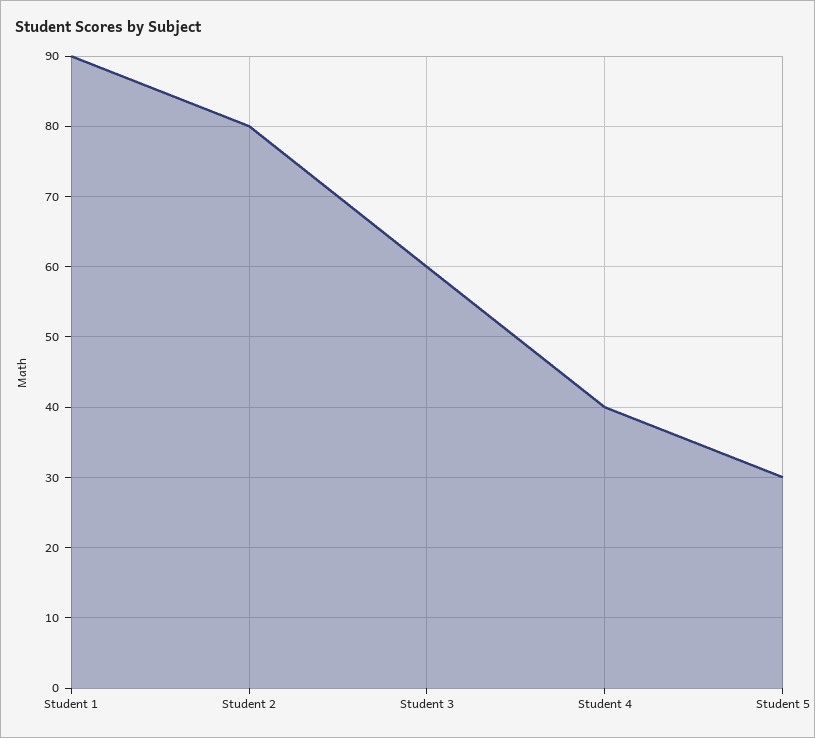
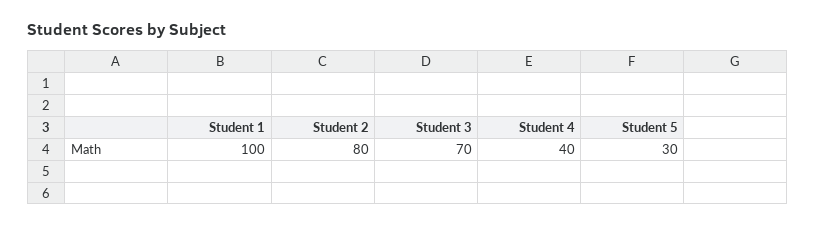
  {
-   "Student 1": 90,
+   "Student 1": 100,
    "Student 2": 80,
-   "Student 3": 60,
+   "Student 3": 70,
    "Student 4": 40,
    "Student 5": 30
  }

